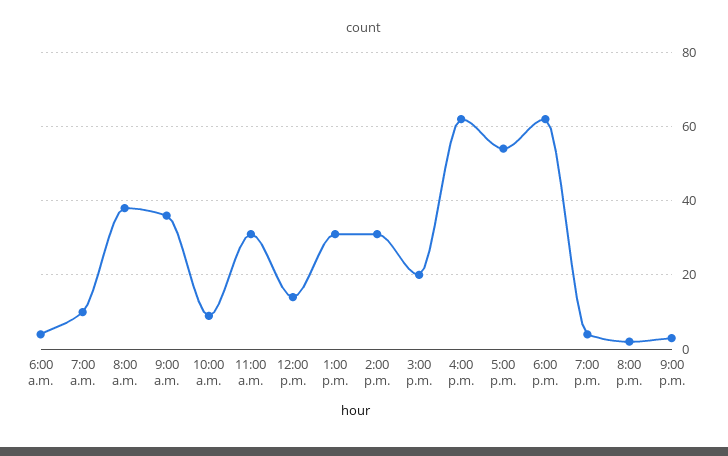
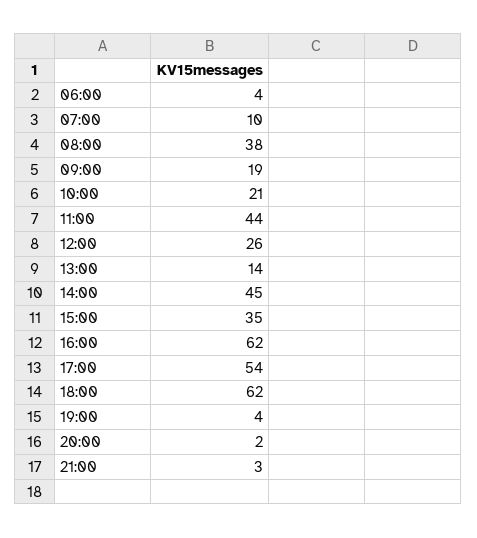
  {
    "6:00 a.m.": 4,
    "7:00 a.m.": 10,
    "8:00 a.m.": 38,
-   "9:00 a.m.": 35,
+   "9:00 a.m.": 19,
-   "10:00 a.m.": 10,
+   "10:00 a.m.": 21,
-   "11:00 a.m.": 30,
+   "11:00 a.m.": 44,
-   "12:00 p.m.": 15,
+   "12:00 p.m.": 26,
-   "1:00 p.m.": 30,
+   "1:00 p.m.": 14,
-   "2:00 p.m.": 30,
+   "2:00 p.m.": 45,
-   "3:00 p.m.": 20,
+   "3:00 p.m.": 35,
    "4:00 p.m.": 62,
    "5:00 p.m.": 54,
    "6:00 p.m.": 62,
    "7:00 p.m.": 4,
    "8:00 p.m.": 2,
    "9:00 p.m.": 3
  }

